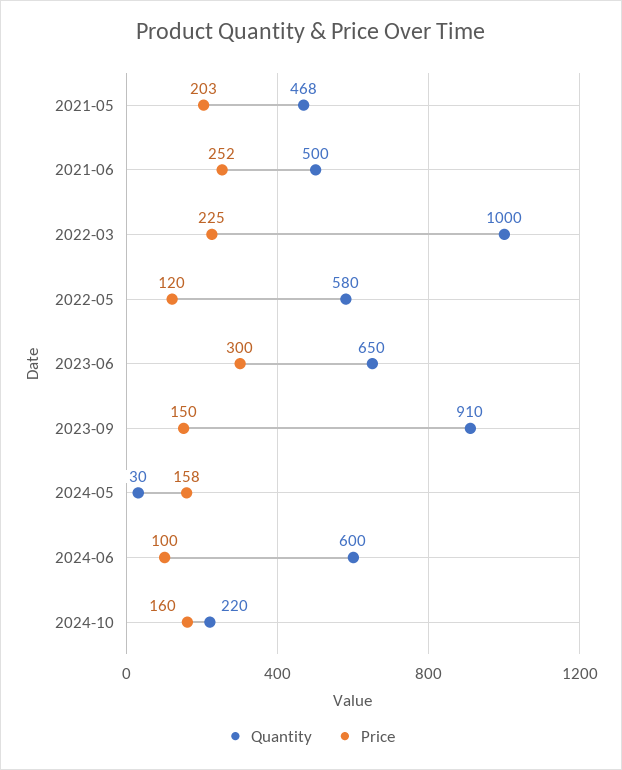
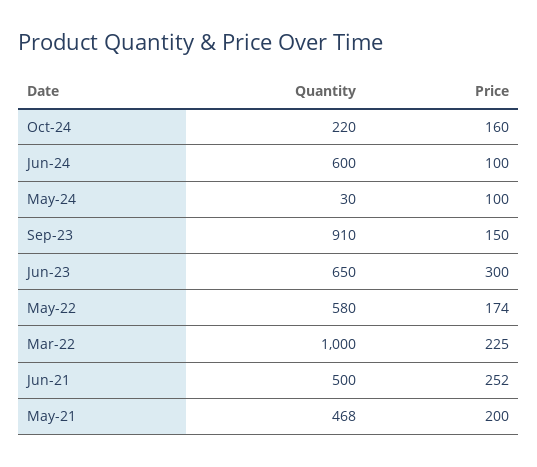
  {
    "Quantity": {
      "2021-05": 468,
      "2021-06": 500,
      "2022-03": 1000,
      "2022-05": 580,
      "2023-06": 650,
      "2023-09": 910,
      "2024-05": 30,
      "2024-06": 600,
      "2024-10": 220
    },
    "Price": {
-     "2021-05": 203,
+     "2021-05": 200,
      "2021-06": 252,
      "2022-03": 225,
-     "2022-05": 120,
+     "2022-05": 174,
      "2023-06": 300,
      "2023-09": 150,
-     "2024-05": 158,
+     "2024-05": 100,
      "2024-06": 100,
      "2024-10": 160
    }
  }

